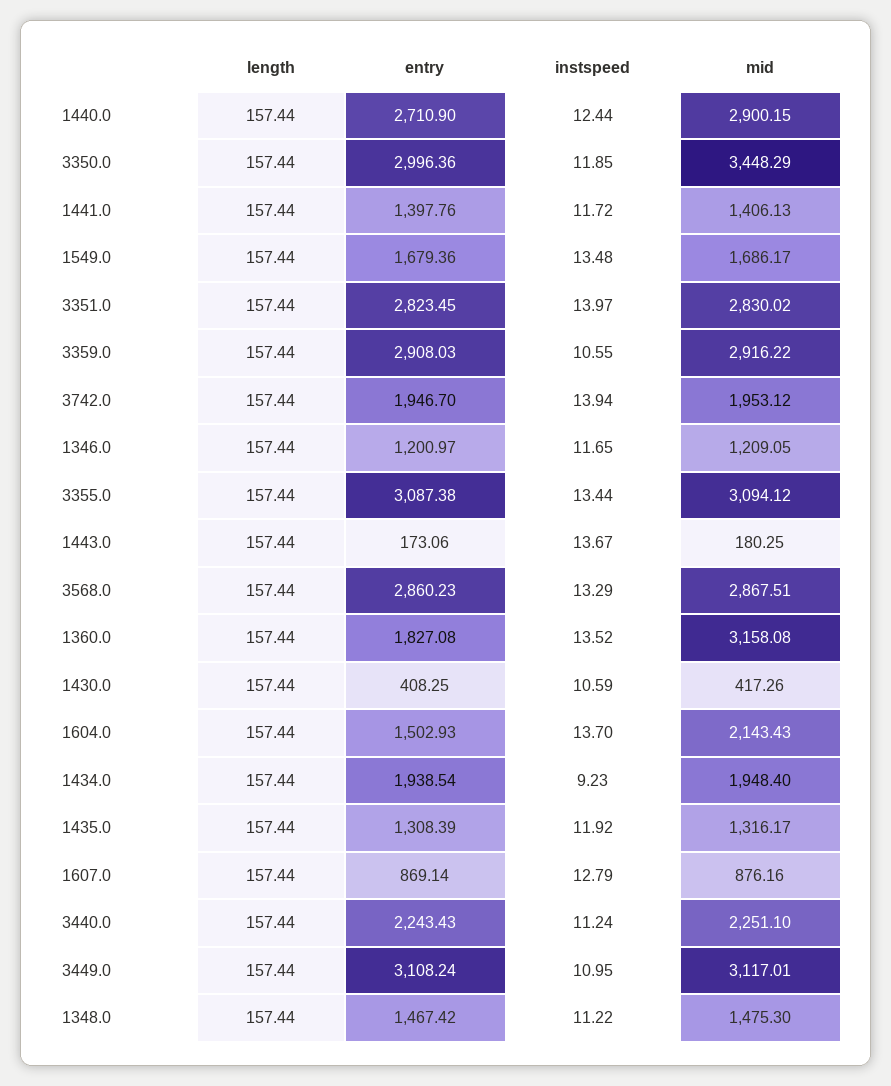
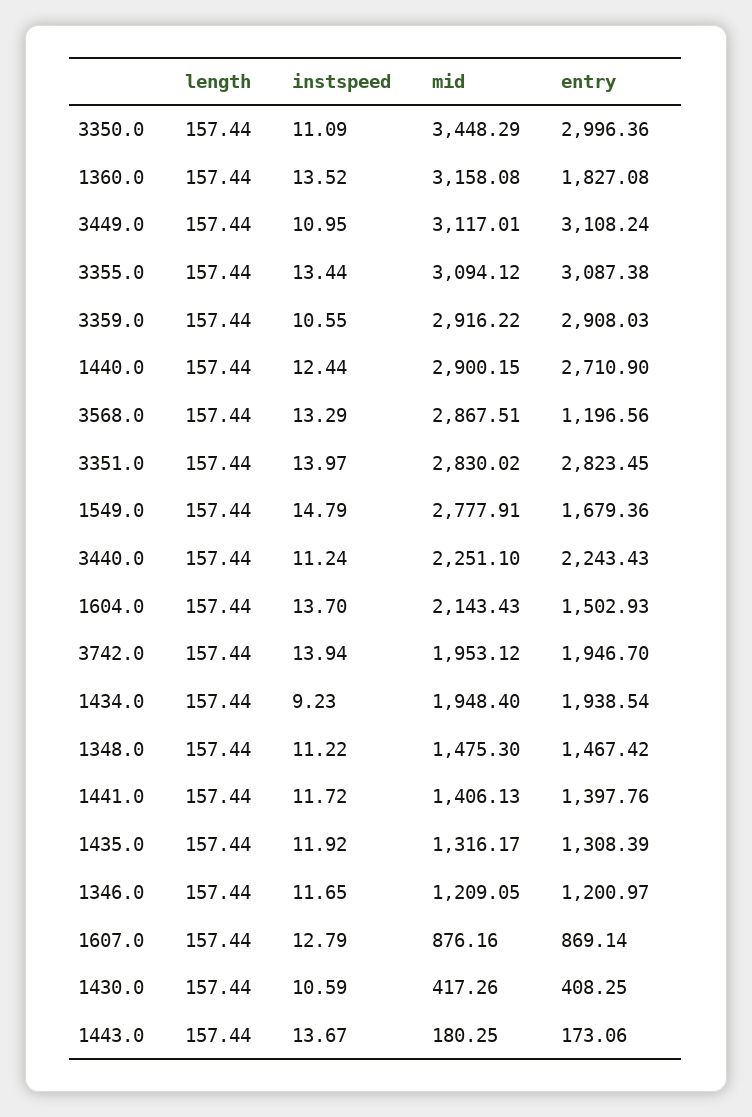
  {
    "length": {
      "1440.0": 157.44,
      "3350.0": 157.44,
      "1441.0": 157.44,
      "1549.0": 157.44,
      "3351.0": 157.44,
      "3359.0": 157.44,
      "3742.0": 157.44,
      "1346.0": 157.44,
      "3355.0": 157.44,
      "1443.0": 157.44,
      "3568.0": 157.44,
      "1360.0": 157.44,
      "1430.0": 157.44,
      "1604.0": 157.44,
      "1434.0": 157.44,
      "1435.0": 157.44,
      "1607.0": 157.44,
      "3440.0": 157.44,
      "3449.0": 157.44,
      "1348.0": 157.44
    },
    "entry": {
      "1440.0": 2710.9,
      "3350.0": 2996.36,
      "1441.0": 1397.76,
      "1549.0": 1679.36,
      "3351.0": 2823.45,
      "3359.0": 2908.03,
      "3742.0": 1946.7,
      "1346.0": 1200.97,
      "3355.0": 3087.38,
      "1443.0": 173.06,
-     "3568.0": 2860.23,
+     "3568.0": 1196.56,
      "1360.0": 1827.08,
      "1430.0": 408.25,
      "1604.0": 1502.93,
      "1434.0": 1938.54,
      "1435.0": 1308.39,
      "1607.0": 869.14,
      "3440.0": 2243.43,
      "3449.0": 3108.24,
      "1348.0": 1467.42
    },
    "instspeed": {
      "1440.0": 12.44,
-     "3350.0": 11.85,
+     "3350.0": 11.09,
      "1441.0": 11.72,
-     "1549.0": 13.48,
+     "1549.0": 14.79,
      "3351.0": 13.97,
      "3359.0": 10.55,
      "3742.0": 13.94,
      "1346.0": 11.65,
      "3355.0": 13.44,
      "1443.0": 13.67,
      "3568.0": 13.29,
      "1360.0": 13.52,
      "1430.0": 10.59,
      "1604.0": 13.7,
      "1434.0": 9.23,
      "1435.0": 11.92,
      "1607.0": 12.79,
      "3440.0": 11.24,
      "3449.0": 10.95,
      "1348.0": 11.22
    },
    "mid": {
      "1440.0": 2900.15,
      "3350.0": 3448.29,
      "1441.0": 1406.13,
-     "1549.0": 1686.17,
+     "1549.0": 2777.91,
      "3351.0": 2830.02,
      "3359.0": 2916.22,
      "3742.0": 1953.12,
      "1346.0": 1209.05,
      "3355.0": 3094.12,
      "1443.0": 180.25,
      "3568.0": 2867.51,
      "1360.0": 3158.08,
      "1430.0": 417.26,
      "1604.0": 2143.43,
      "1434.0": 1948.4,
      "1435.0": 1316.17,
      "1607.0": 876.16,
      "3440.0": 2251.1,
      "3449.0": 3117.01,
      "1348.0": 1475.3
    }
  }

